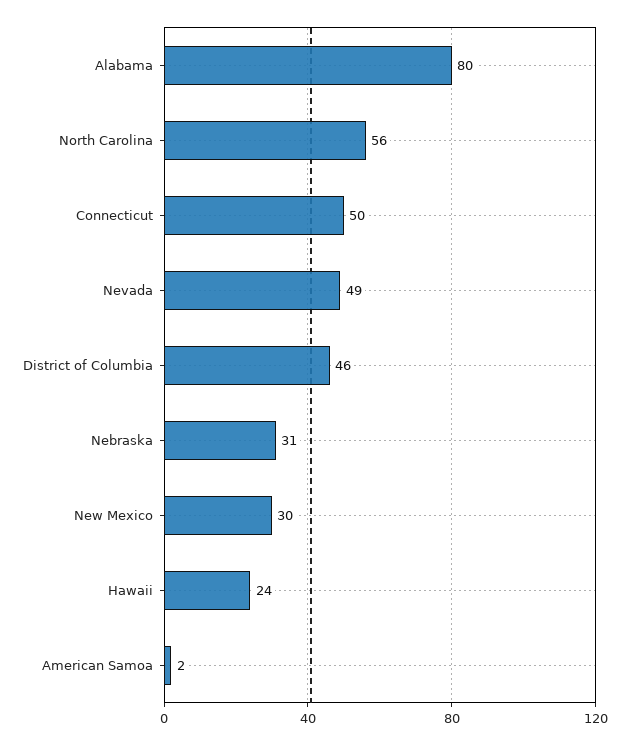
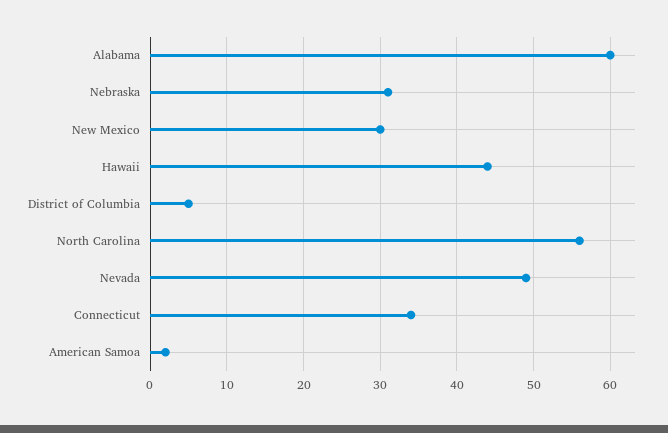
  {
-   "Alabama": 80,
+   "Alabama": 60,
    "North Carolina": 56,
-   "Connecticut": 50,
+   "Connecticut": 34,
    "Nevada": 49,
-   "District of Columbia": 46,
+   "District of Columbia": 5,
    "Nebraska": 31,
    "New Mexico": 30,
-   "Hawaii": 24,
+   "Hawaii": 44,
    "American Samoa": 2
  }

